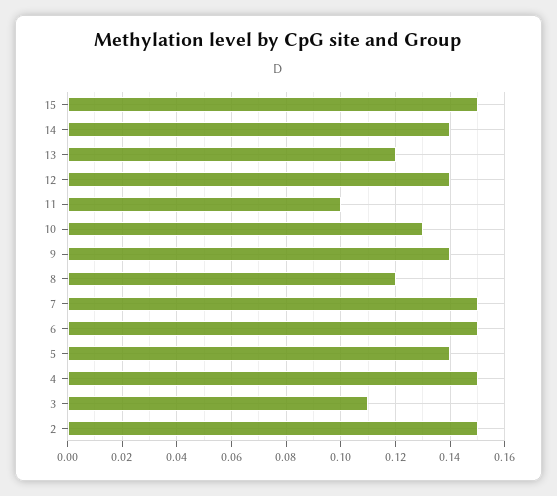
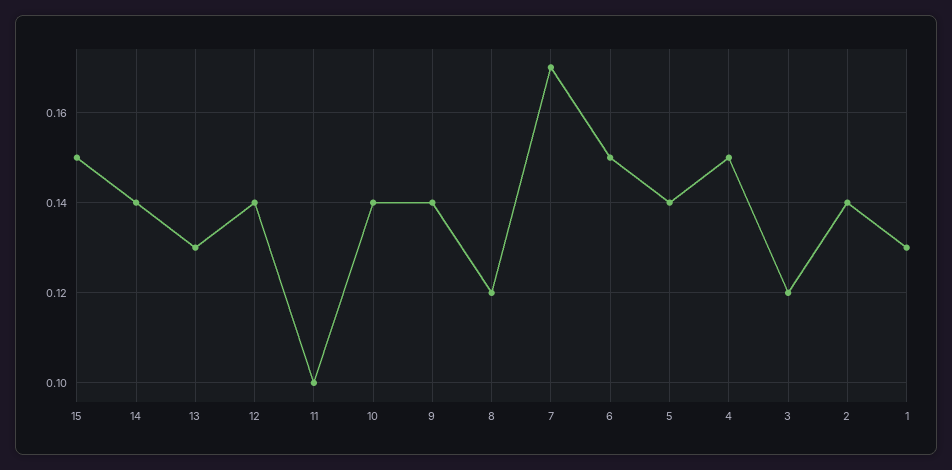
  {
    "15": 0.15,
    "14": 0.14,
-   "13": 0.12,
+   "13": 0.13,
    "12": 0.14,
    "11": 0.1,
-   "10": 0.13,
+   "10": 0.14,
    "9": 0.14,
    "8": 0.12,
-   "7": 0.15,
+   "7": 0.17,
    "6": 0.15,
    "5": 0.14,
    "4": 0.15,
-   "3": 0.11,
+   "3": 0.12,
-   "2": 0.15
+   "2": 0.14,
+   "1": 0.13
  }

